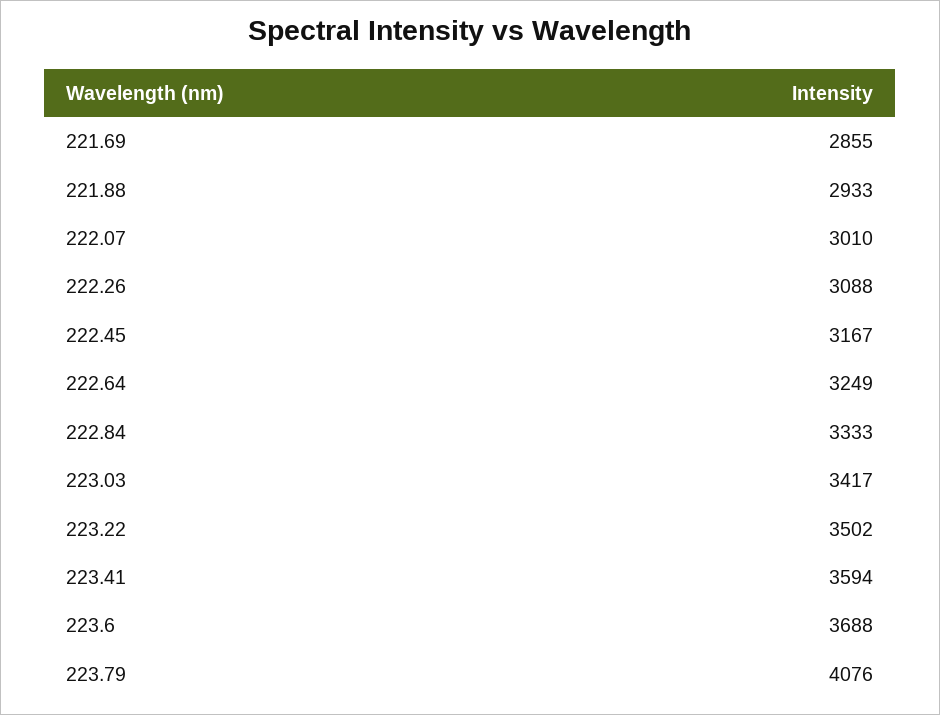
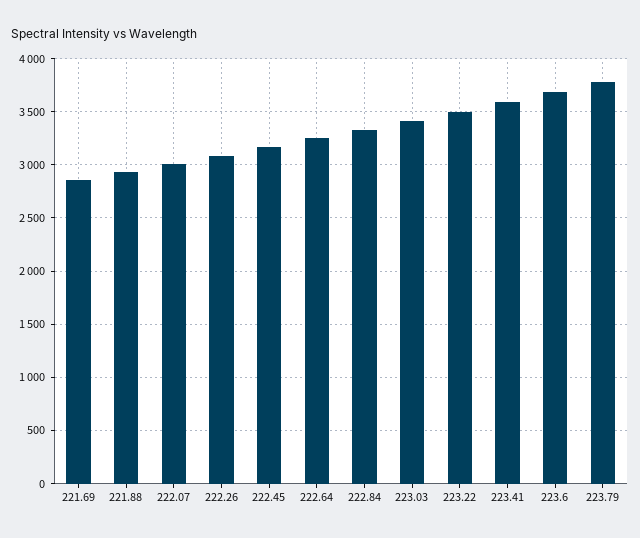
  {
    "221.69": 2855,
    "221.88": 2933,
    "222.07": 3010,
    "222.26": 3088,
    "222.45": 3167,
    "222.64": 3249,
    "222.84": 3333,
    "223.03": 3417,
    "223.22": 3502,
    "223.41": 3594,
    "223.6": 3688,
-   "223.79": 4076
+   "223.79": 3800
  }

